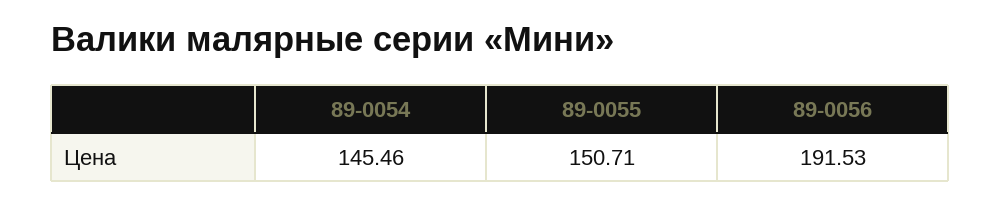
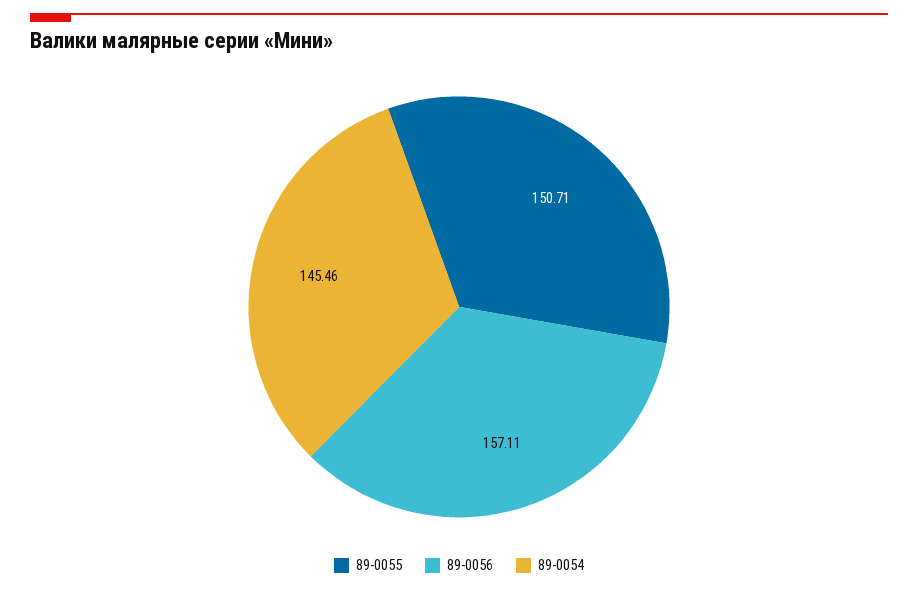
  {
    "89-0054": 145.46,
    "89-0055": 150.71,
-   "89-0056": 191.53
+   "89-0056": 157.11
  }

